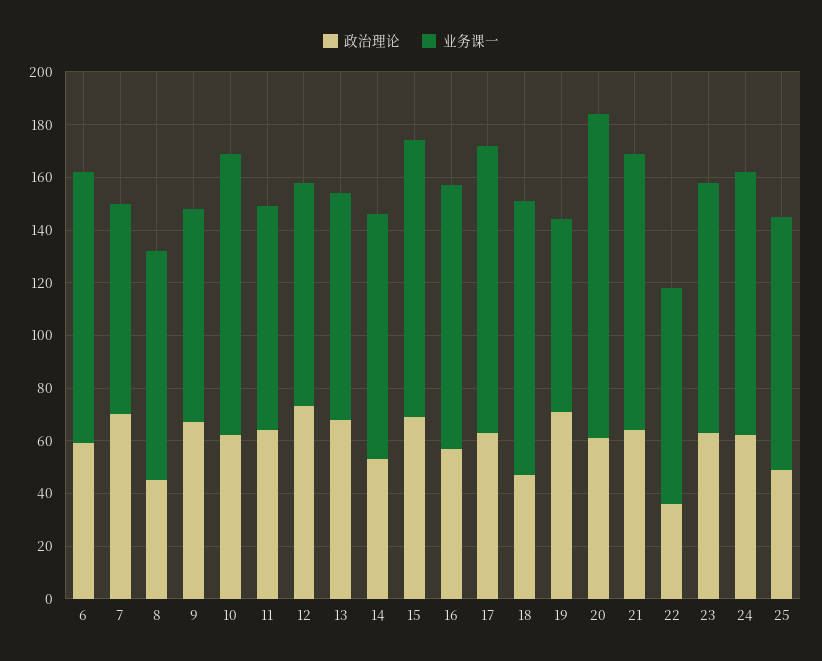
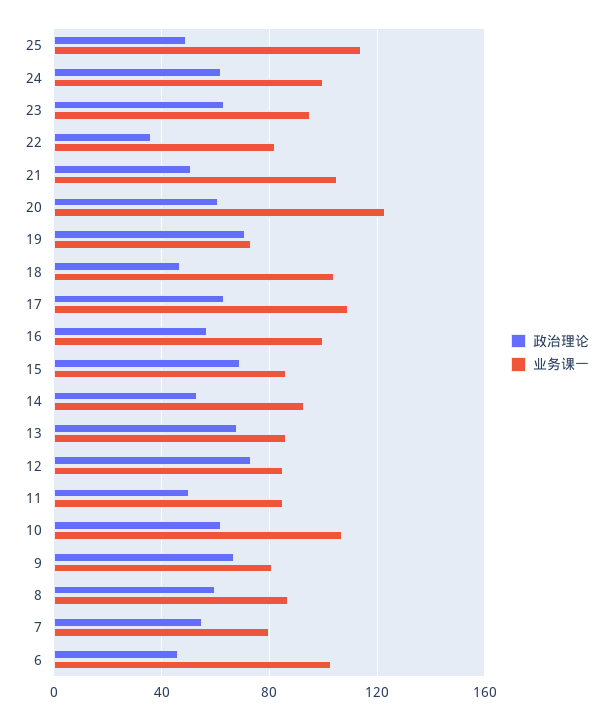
  {
    "政治理论": {
-     "6": 60,
+     "6": 45,
-     "7": 70,
+     "7": 55,
-     "8": 45,
+     "8": 60,
      "9": 65,
      "10": 60,
-     "11": 65,
+     "11": 50,
      "12": 75,
      "13": 70,
      "14": 55,
      "15": 70,
      "16": 55,
      "17": 65,
      "18": 45,
      "19": 70,
      "20": 60,
-     "21": 65,
+     "21": 50,
      "22": 35,
      "23": 65,
      "24": 60,
      "25": 50
    },
    "业务课一": {
      "6": 105,
      "7": 80,
      "8": 85,
      "9": 80,
      "10": 105,
      "11": 85,
      "12": 85,
      "13": 85,
      "14": 95,
-     "15": 105,
+     "15": 85,
      "16": 100,
      "17": 110,
      "18": 105,
      "19": 75,
      "20": 125,
      "21": 105,
      "22": 80,
      "23": 95,
      "24": 100,
-     "25": 95
+     "25": 115
    }
  }

